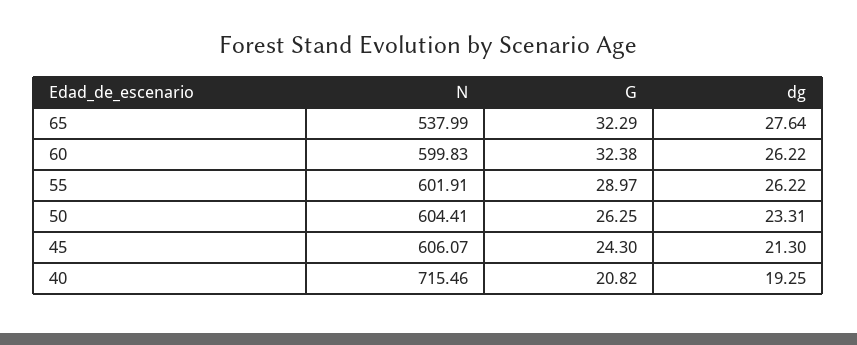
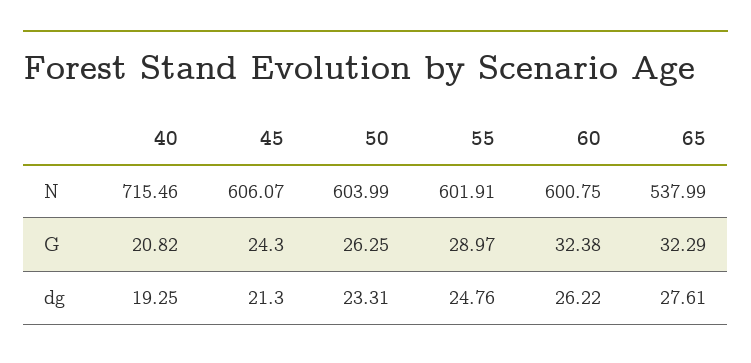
  {
    "N": {
      "65": 537.99,
-     "60": 599.83,
+     "60": 600.75,
      "55": 601.91,
-     "50": 604.41,
+     "50": 603.99,
      "45": 606.07,
      "40": 715.46
    },
    "G": {
      "65": 32.29,
      "60": 32.38,
      "55": 28.97,
      "50": 26.25,
      "45": 24.3,
      "40": 20.82
    },
    "dg": {
-     "65": 27.64,
+     "65": 27.61,
      "60": 26.22,
-     "55": 26.22,
+     "55": 24.76,
      "50": 23.31,
      "45": 21.3,
      "40": 19.25
    }
  }

